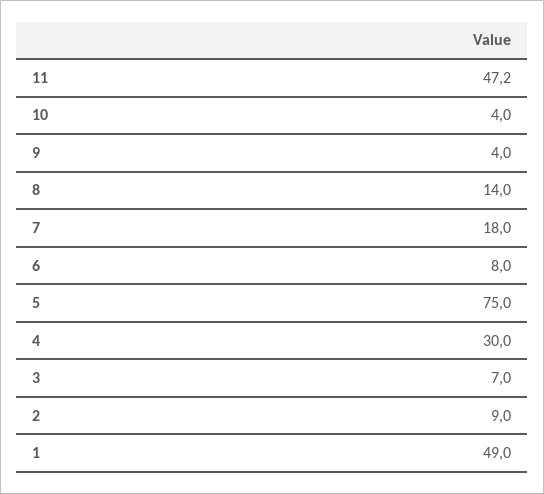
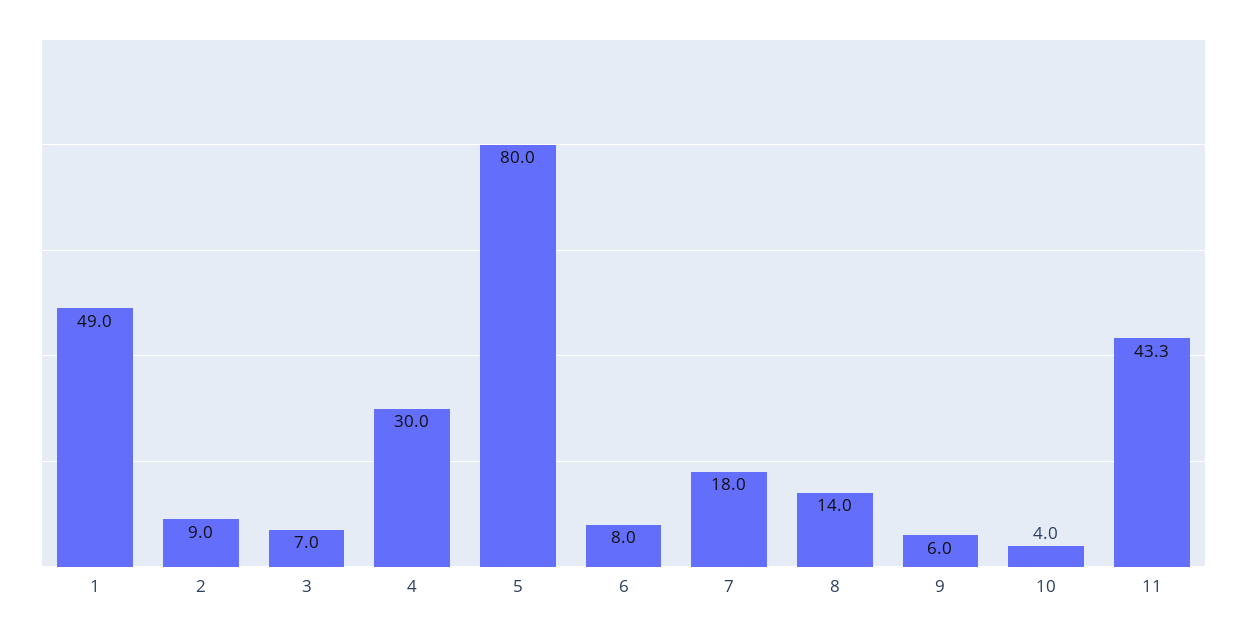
  {
-   "11": 47.2,
+   "11": 43.3,
    "10": 4,
-   "9": 4,
+   "9": 6,
    "8": 14,
    "7": 18,
    "6": 8,
-   "5": 75,
+   "5": 80,
    "4": 30,
    "3": 7,
    "2": 9,
    "1": 49
  }

